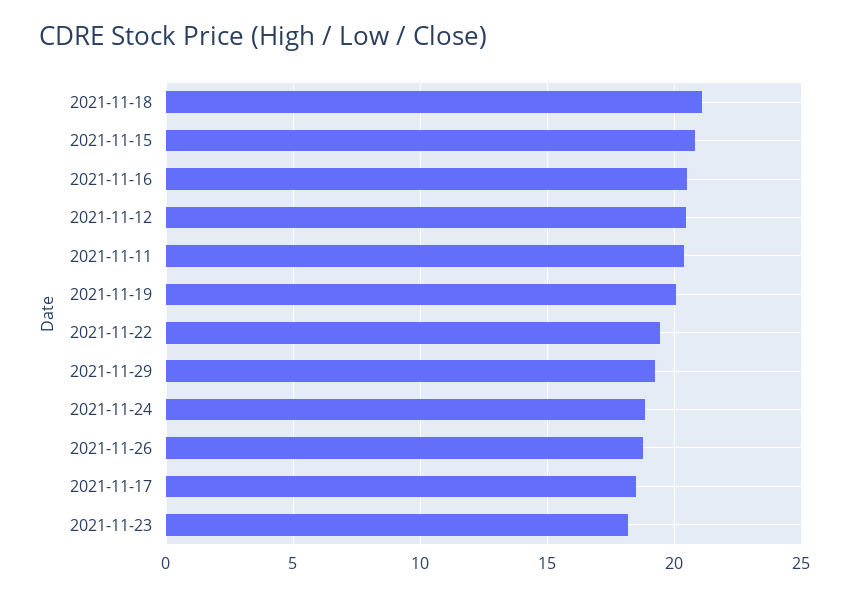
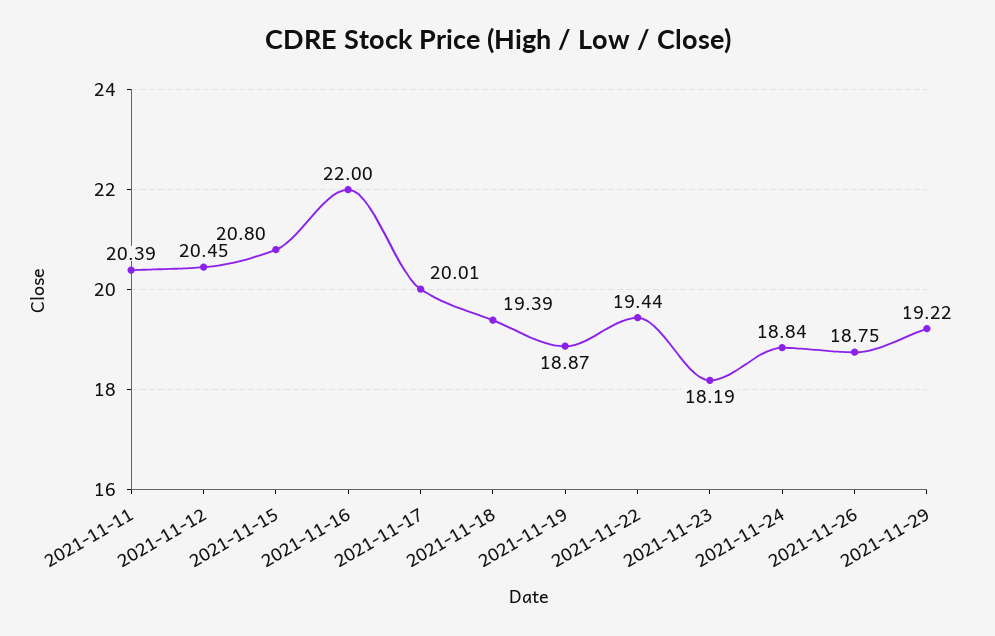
  {
-   "2021-11-18": 21,
+   "2021-11-18": 19.39,
    "2021-11-15": 20.8,
-   "2021-11-16": 20.5,
+   "2021-11-16": 22,
    "2021-11-12": 20.45,
    "2021-11-11": 20.39,
-   "2021-11-19": 20,
+   "2021-11-19": 18.87,
    "2021-11-22": 19.44,
    "2021-11-29": 19.22,
    "2021-11-24": 18.84,
    "2021-11-26": 18.75,
-   "2021-11-17": 18.5,
+   "2021-11-17": 20.01,
    "2021-11-23": 18.19
  }

